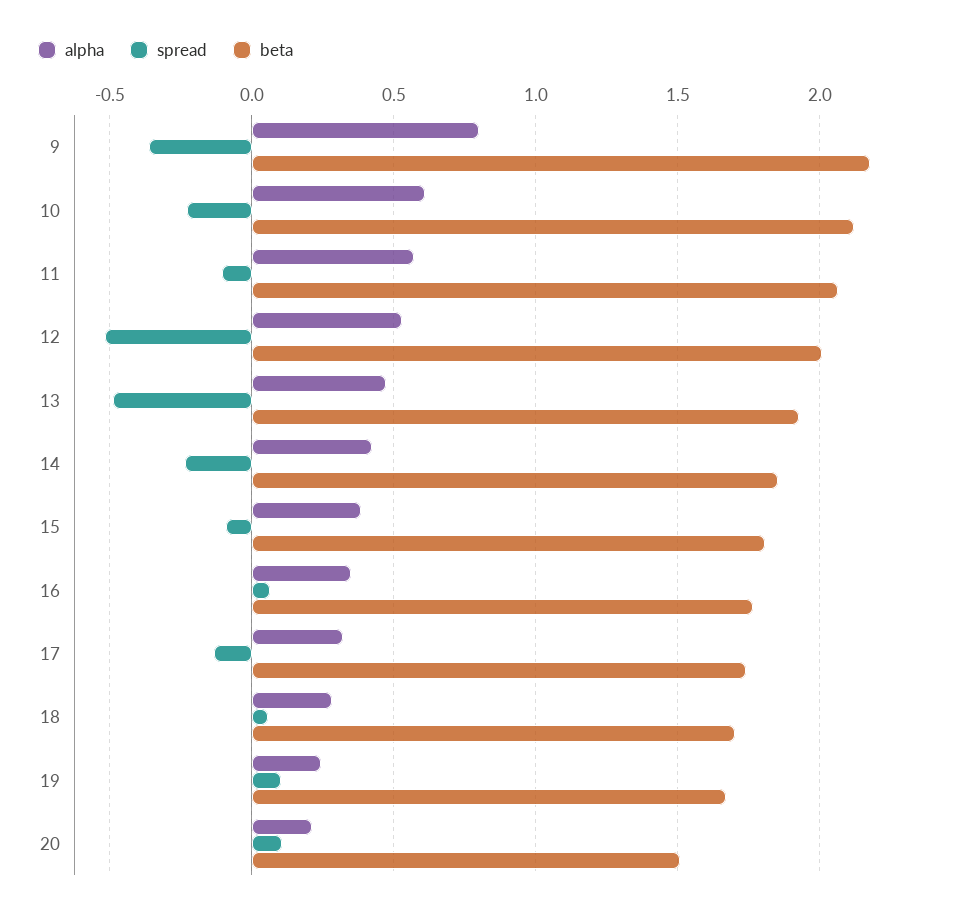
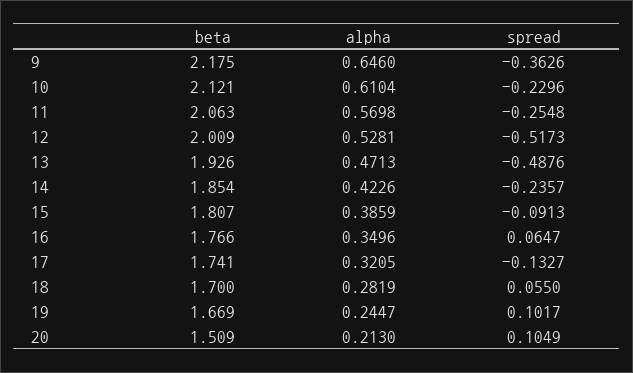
  {
    "alpha": {
-     "9": 0.8,
+     "9": 0.646,
      "10": 0.6104,
      "11": 0.5698,
      "12": 0.5281,
      "13": 0.4713,
      "14": 0.4226,
      "15": 0.3859,
      "16": 0.3496,
      "17": 0.3205,
      "18": 0.2819,
      "19": 0.2447,
      "20": 0.213
    },
    "spread": {
      "9": -0.3626,
      "10": -0.2296,
-     "11": -0.1,
+     "11": -0.2548,
      "12": -0.5173,
      "13": -0.4876,
      "14": -0.2357,
      "15": -0.0913,
      "16": 0.0647,
      "17": -0.1327,
      "18": 0.055,
      "19": 0.1017,
      "20": 0.1049
    },
    "beta": {
      "9": 2.175,
      "10": 2.121,
      "11": 2.063,
      "12": 2.009,
      "13": 1.926,
      "14": 1.854,
      "15": 1.807,
      "16": 1.766,
      "17": 1.741,
      "18": 1.7,
      "19": 1.669,
      "20": 1.509
    }
  }

